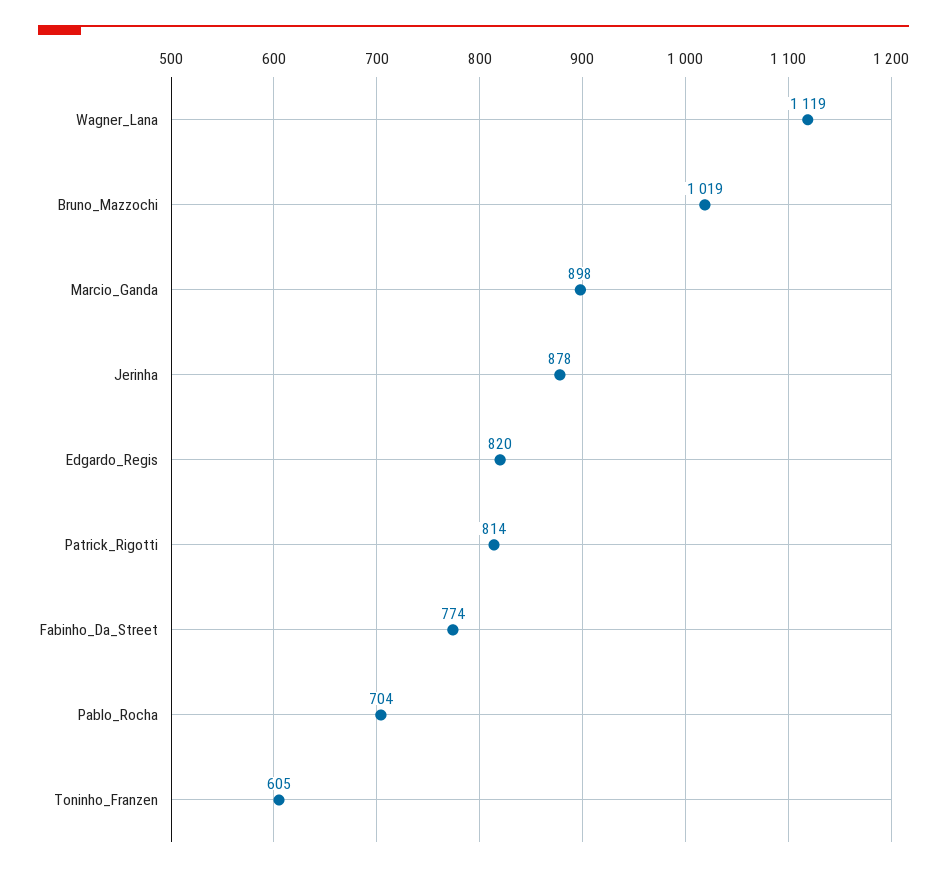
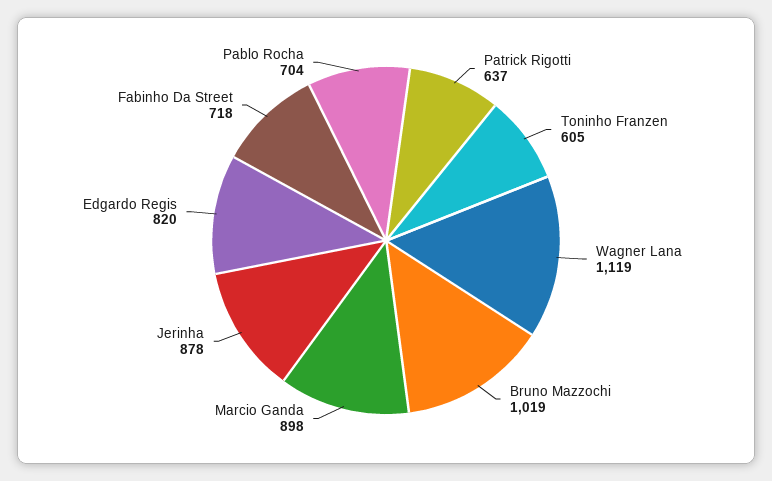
  {
    "Wagner_Lana": 1119,
    "Bruno_Mazzochi": 1019,
    "Marcio_Ganda": 898,
    "Jerinha": 878,
    "Edgardo_Regis": 820,
-   "Patrick_Rigotti": 814,
+   "Patrick_Rigotti": 637,
-   "Fabinho_Da_Street": 774,
+   "Fabinho_Da_Street": 718,
    "Pablo_Rocha": 704,
    "Toninho_Franzen": 605
  }

